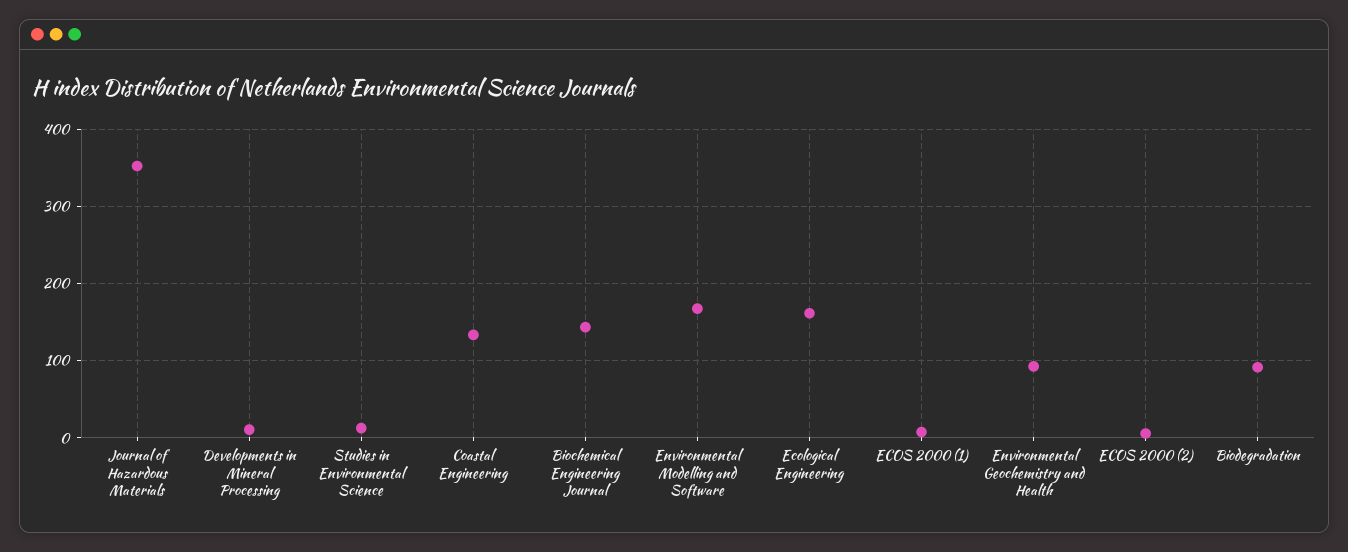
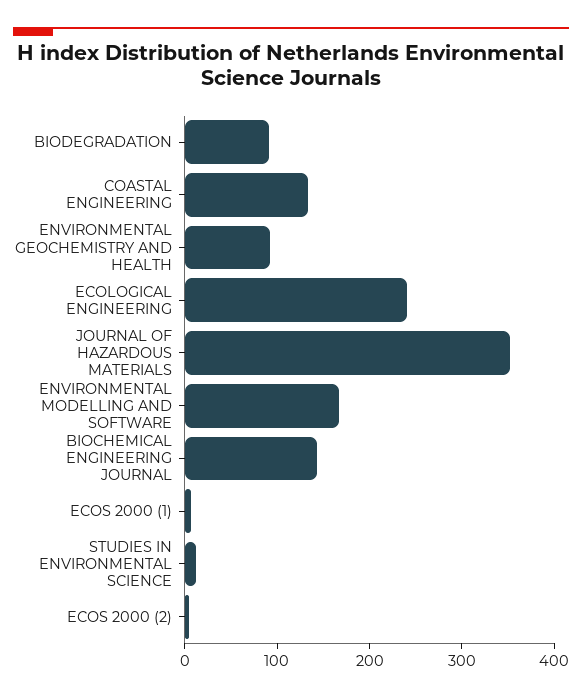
  {
    "Journal of Hazardous Materials": 350,
-   "Developments in Mineral Processing": 10,
    "Studies in Environmental Science": 10,
    "Coastal Engineering": 130,
    "Biochemical Engineering Journal": 140,
    "Environmental Modelling and Software": 170,
-   "Ecological Engineering": 160,
+   "Ecological Engineering": 240,
    "ECOS 2000 (1)": 10,
    "Environmental Geochemistry and Health": 90,
    "ECOS 2000 (2)": 10,
    "Biodegradation": 90
  }

